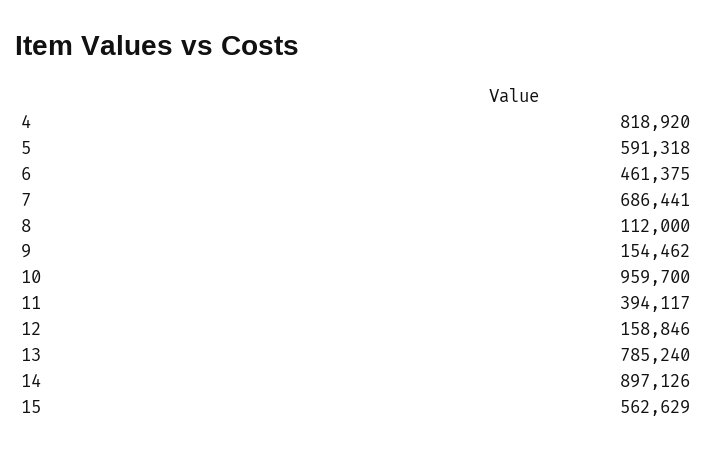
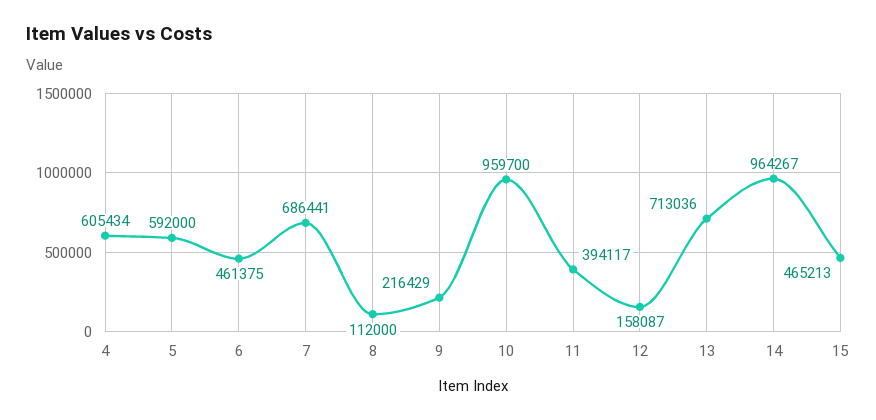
  {
-   "4": 818920,
+   "4": 605434,
-   "5": 591318,
+   "5": 592000,
    "6": 461375,
    "7": 686441,
    "8": 112000,
-   "9": 154462,
+   "9": 216429,
    "10": 959700,
    "11": 394117,
-   "12": 158846,
+   "12": 158087,
-   "13": 785240,
+   "13": 713036,
-   "14": 897126,
+   "14": 964267,
-   "15": 562629
+   "15": 465213
  }

